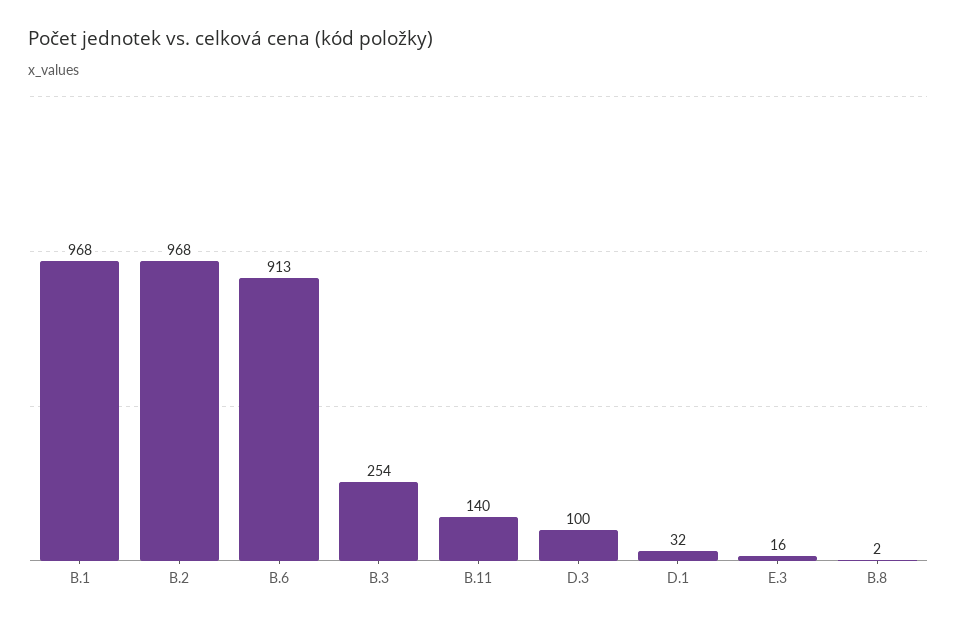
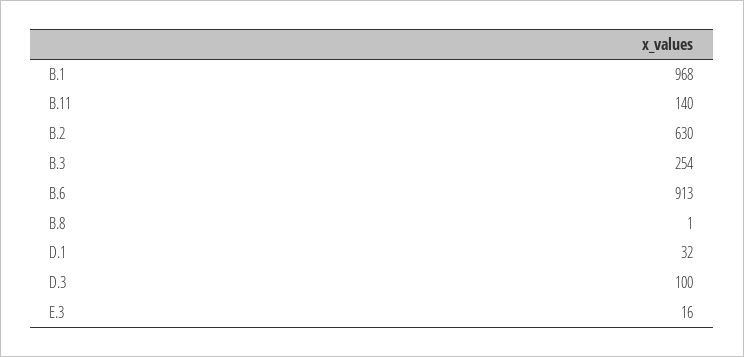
  {
    "B.1": 968,
-   "B.2": 968,
+   "B.2": 630,
    "B.6": 913,
    "B.3": 254,
    "B.11": 140,
    "D.3": 100,
    "D.1": 32,
    "E.3": 16,
-   "B.8": 2
+   "B.8": 1
  }

